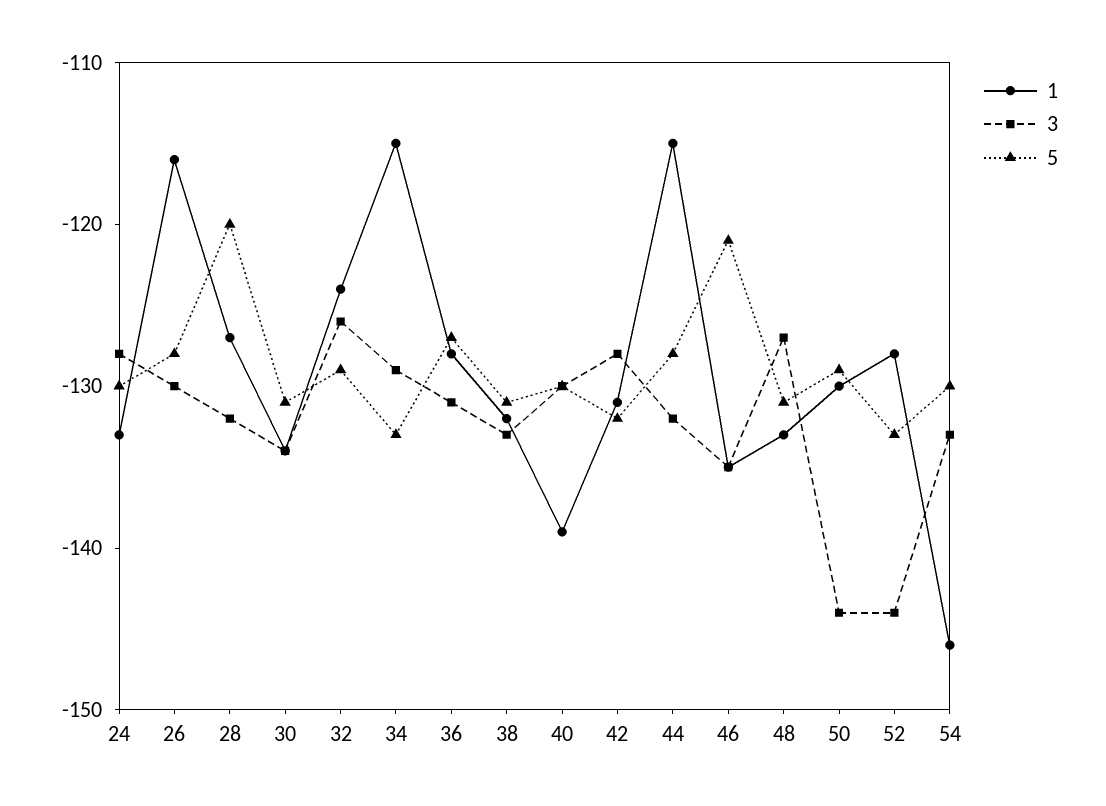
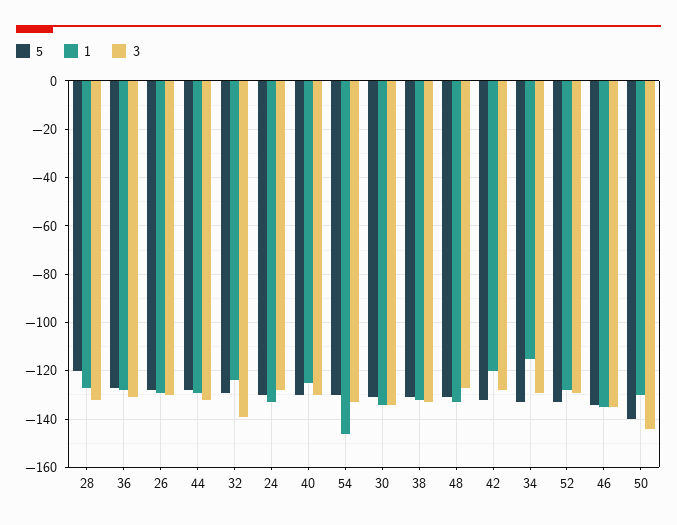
  {
    "1": {
      "24": -133,
-     "26": -116,
+     "26": -130,
      "28": -127,
      "30": -134,
      "32": -124,
      "34": -115,
      "36": -128,
      "38": -132,
-     "40": -139,
+     "40": -125,
-     "42": -131,
+     "42": -120,
-     "44": -115,
+     "44": -130,
      "46": -135,
      "48": -133,
      "50": -130,
      "52": -128,
      "54": -146
    },
    "3": {
      "24": -128,
      "26": -130,
      "28": -132,
      "30": -134,
-     "32": -126,
+     "32": -140,
      "34": -129,
      "36": -131,
      "38": -133,
      "40": -130,
      "42": -128,
      "44": -132,
      "46": -135,
      "48": -127,
      "50": -144,
-     "52": -144,
+     "52": -130,
      "54": -133
    },
    "5": {
      "24": -130,
      "26": -128,
      "28": -120,
      "30": -131,
      "32": -129,
      "34": -133,
      "36": -127,
      "38": -131,
      "40": -130,
      "42": -132,
      "44": -128,
-     "46": -121,
+     "46": -135,
      "48": -131,
-     "50": -129,
+     "50": -140,
      "52": -133,
      "54": -130
    }
  }

